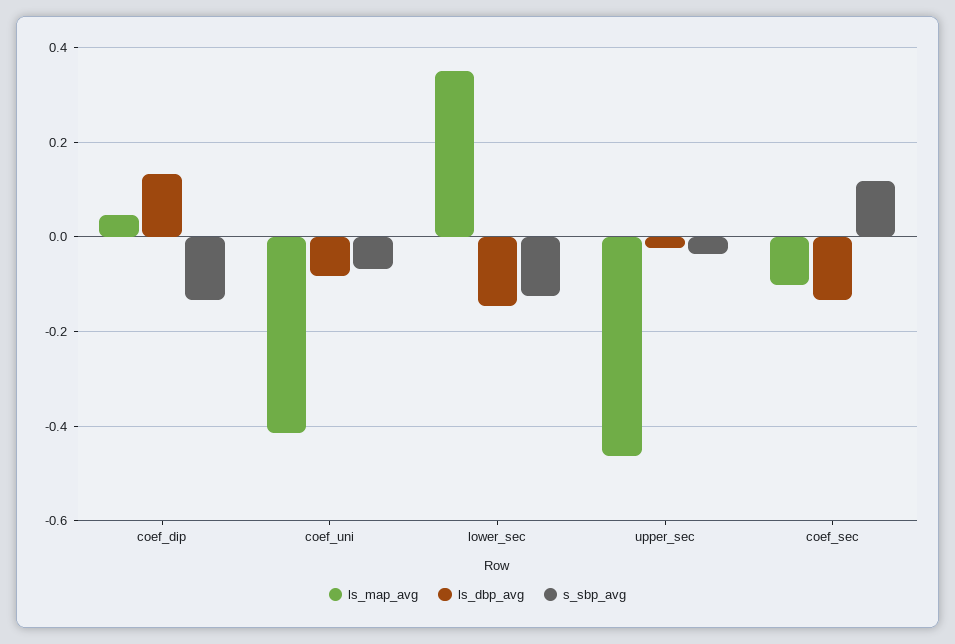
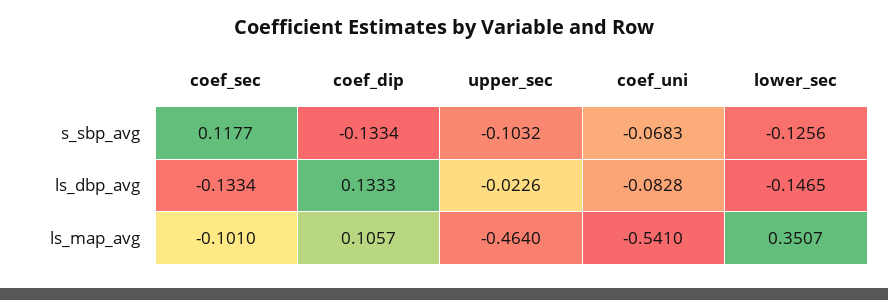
  {
    "ls_map_avg": {
-     "coef_dip": 0.04,
+     "coef_dip": 0.1057,
-     "coef_uni": -0.42,
+     "coef_uni": -0.541,
      "lower_sec": 0.3507,
      "upper_sec": -0.464,
      "coef_sec": -0.101
    },
    "ls_dbp_avg": {
      "coef_dip": 0.1333,
      "coef_uni": -0.0828,
      "lower_sec": -0.1465,
      "upper_sec": -0.0226,
      "coef_sec": -0.1334
    },
    "s_sbp_avg": {
      "coef_dip": -0.1334,
      "coef_uni": -0.0683,
      "lower_sec": -0.1256,
-     "upper_sec": -0.04,
+     "upper_sec": -0.1032,
      "coef_sec": 0.1177
    }
  }

